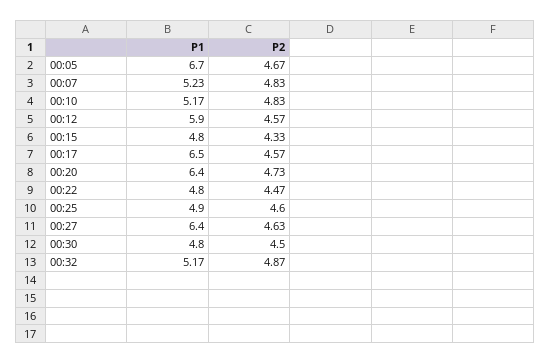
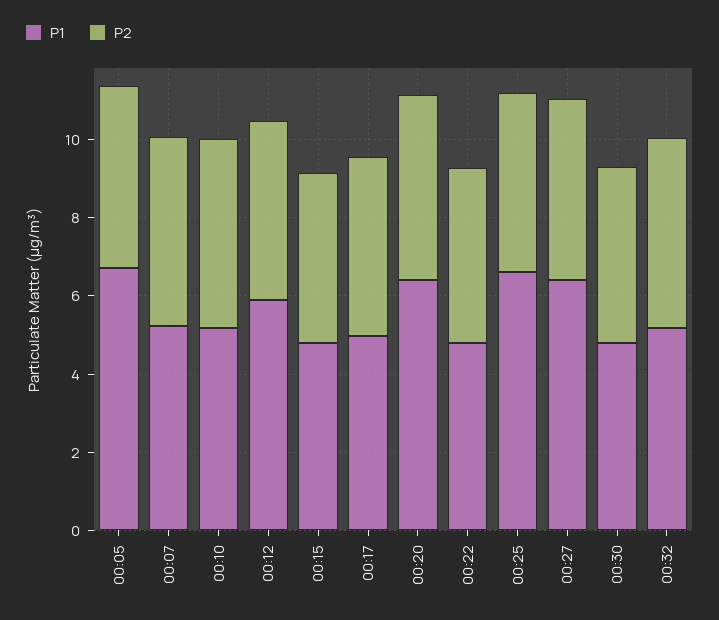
  {
    "P1": {
      "00:05": 6.7,
      "00:07": 5.23,
      "00:10": 5.17,
      "00:12": 5.9,
      "00:15": 4.8,
-     "00:17": 6.5,
+     "00:17": 5,
      "00:20": 6.4,
      "00:22": 4.8,
-     "00:25": 4.9,
+     "00:25": 6.5,
      "00:27": 6.4,
      "00:30": 4.8,
      "00:32": 5.17
    },
    "P2": {
      "00:05": 4.67,
      "00:07": 4.83,
      "00:10": 4.83,
      "00:12": 4.57,
      "00:15": 4.33,
      "00:17": 4.57,
      "00:20": 4.73,
      "00:22": 4.47,
      "00:25": 4.6,
      "00:27": 4.63,
      "00:30": 4.5,
      "00:32": 4.87
    }
  }

